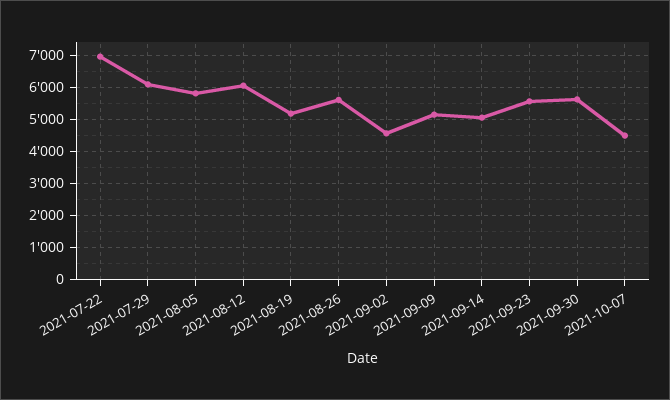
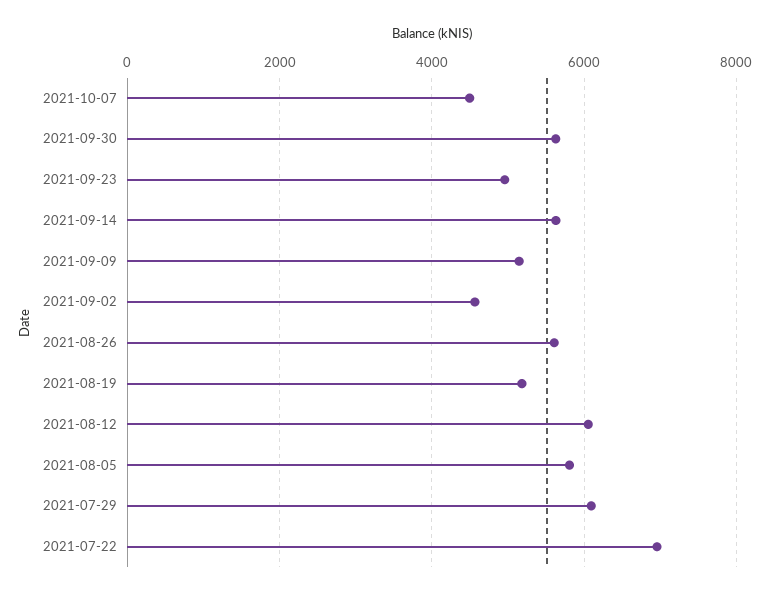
  {
    "2021-07-22": 7000,
    "2021-07-29": 6000,
    "2021-08-05": 5800,
    "2021-08-12": 6000,
    "2021-08-19": 5200,
    "2021-08-26": 5600,
    "2021-09-02": 4600,
    "2021-09-09": 5200,
-   "2021-09-14": 5000,
+   "2021-09-14": 5600,
-   "2021-09-23": 5600,
+   "2021-09-23": 5000,
    "2021-09-30": 5600,
    "2021-10-07": 4400
  }

